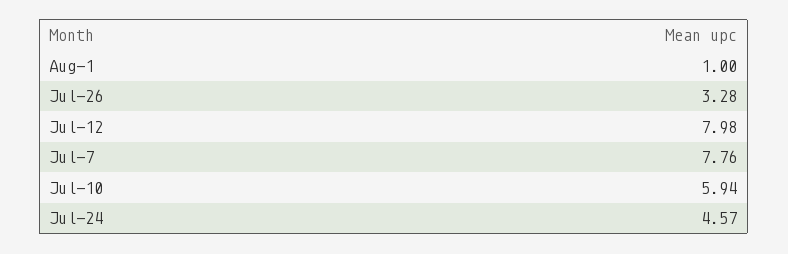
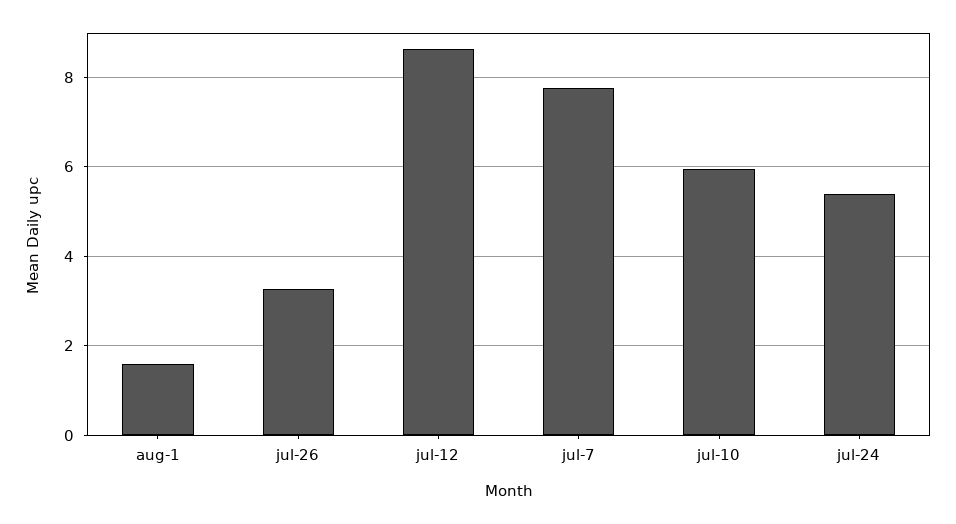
  {
-   "Aug-1": 1,
+   "Aug-1": 1.6,
    "Jul-26": 3.28,
-   "Jul-12": 7.98,
+   "Jul-12": 8.6,
    "Jul-7": 7.76,
    "Jul-10": 5.94,
-   "Jul-24": 4.57
+   "Jul-24": 5.4
  }

